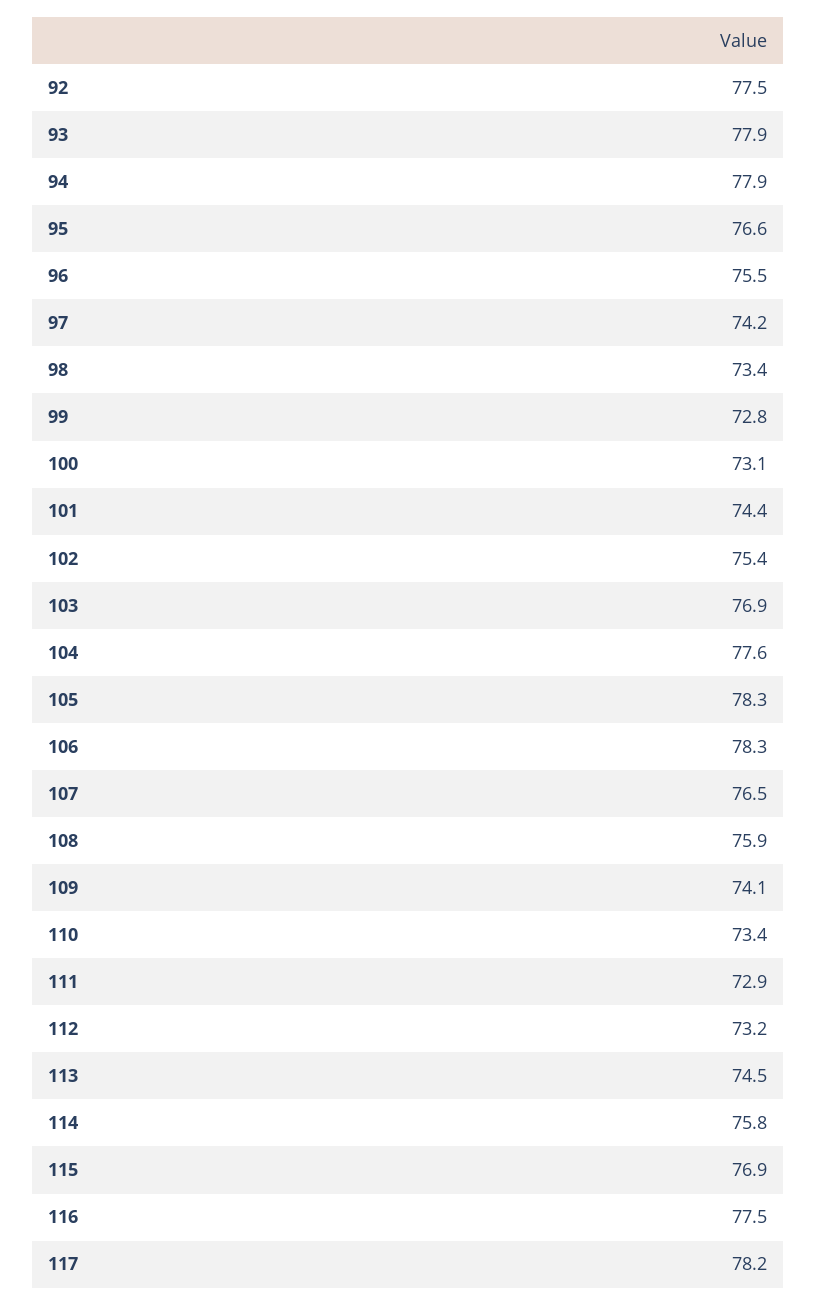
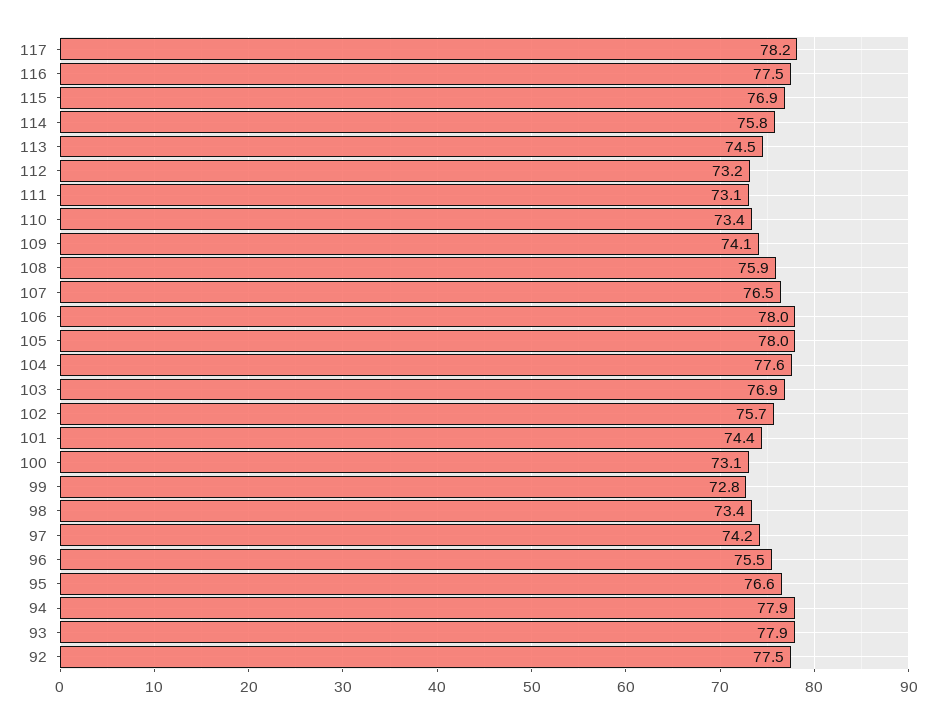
  {
    "92": 77.5,
    "93": 77.9,
    "94": 77.9,
    "95": 76.6,
    "96": 75.5,
    "97": 74.2,
    "98": 73.4,
    "99": 72.8,
    "100": 73.1,
    "101": 74.4,
-   "102": 75.4,
+   "102": 75.7,
    "103": 76.9,
    "104": 77.6,
-   "105": 78.3,
+   "105": 78,
-   "106": 78.3,
+   "106": 78,
    "107": 76.5,
    "108": 75.9,
    "109": 74.1,
    "110": 73.4,
-   "111": 72.9,
+   "111": 73.1,
    "112": 73.2,
    "113": 74.5,
    "114": 75.8,
    "115": 76.9,
    "116": 77.5,
    "117": 78.2
  }

